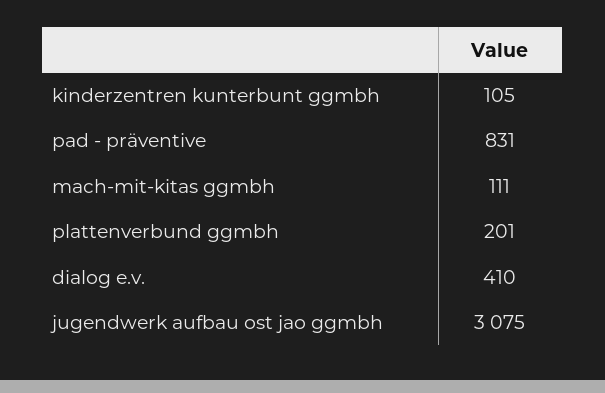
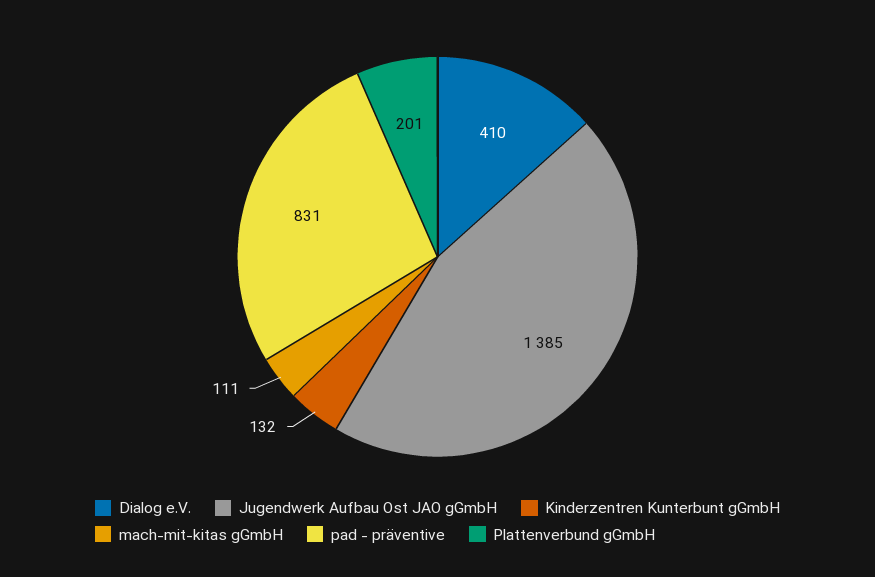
  {
-   "kinderzentren kunterbunt ggmbh": 105,
+   "kinderzentren kunterbunt ggmbh": 132,
    "pad - präventive": 831,
    "mach-mit-kitas ggmbh": 111,
    "plattenverbund ggmbh": 201,
    "dialog e.v.": 410,
-   "jugendwerk aufbau ost jao ggmbh": 3075
+   "jugendwerk aufbau ost jao ggmbh": 1385
  }

